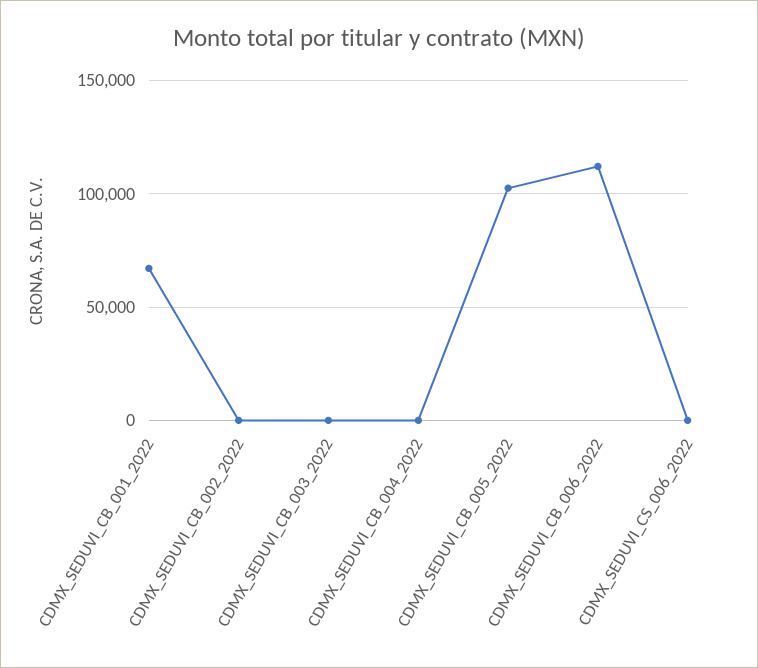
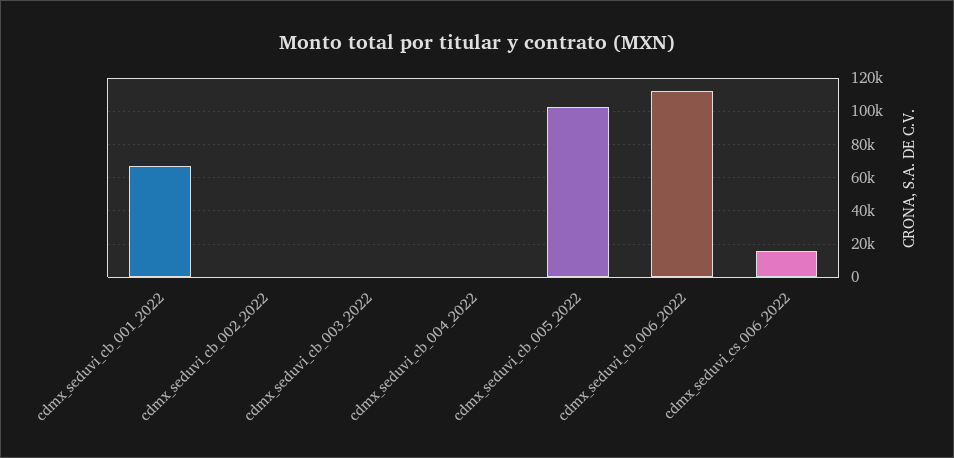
  {
    "CDMX_SEDUVI_CB_001_2022": 65000,
    "CDMX_SEDUVI_CB_002_2022": 0,
    "CDMX_SEDUVI_CB_003_2022": 0,
    "CDMX_SEDUVI_CB_004_2022": 0,
    "CDMX_SEDUVI_CB_005_2022": 105000,
    "CDMX_SEDUVI_CB_006_2022": 110000,
-   "CDMX_SEDUVI_CS_006_2022": 0
+   "CDMX_SEDUVI_CS_006_2022": 15000
  }

